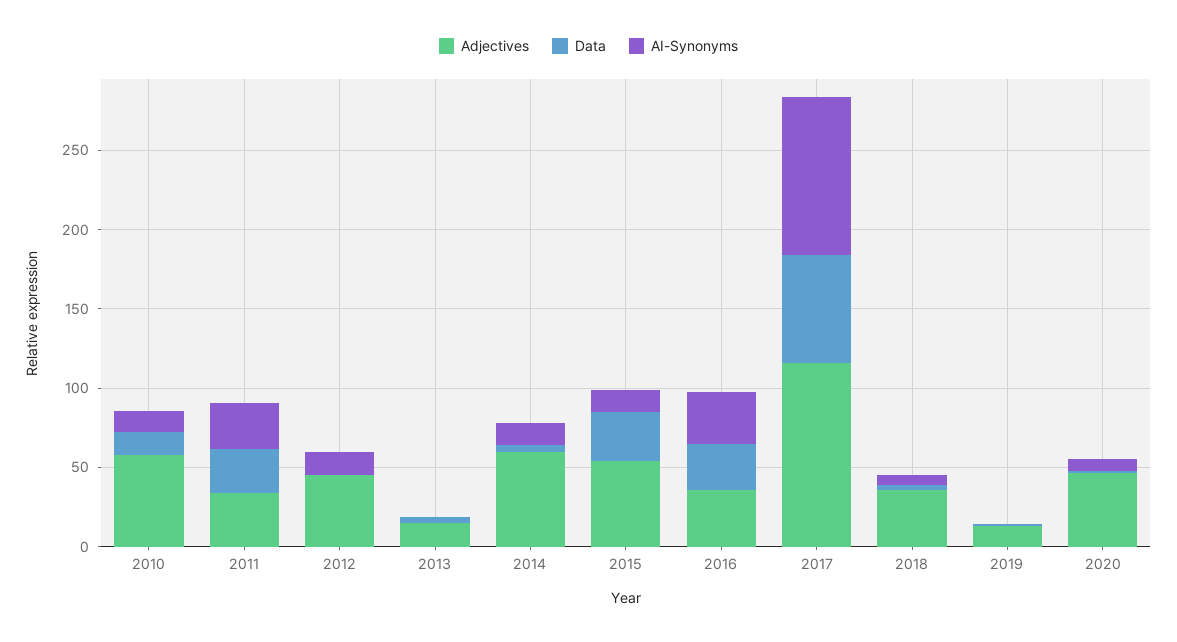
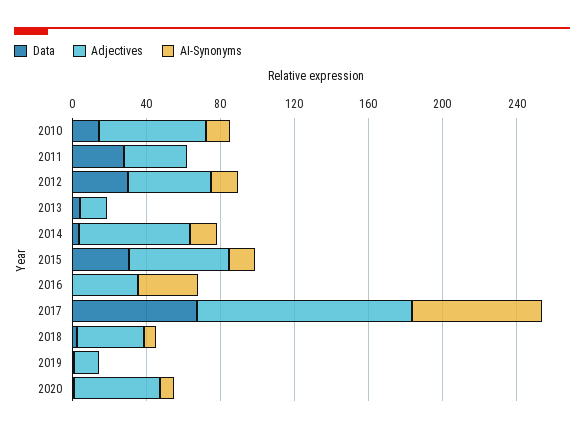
  {
    "Adjectives": {
      "2010": 60,
      "2011": 30,
      "2012": 50,
      "2013": 10,
      "2014": 60,
      "2015": 50,
      "2016": 40,
      "2017": 120,
      "2018": 40,
      "2019": 10,
      "2020": 50
    },
    "Data": {
      "2010": 10,
      "2011": 30,
-     "2012": 0,
+     "2012": 30,
      "2013": 0,
      "2014": 0,
      "2015": 30,
-     "2016": 30,
+     "2016": 0,
      "2017": 70,
      "2018": 0,
      "2019": 0,
      "2020": 0
    },
    "AI-Synonyms": {
      "2010": 10,
-     "2011": 30,
+     "2011": 0,
      "2012": 10,
      "2013": 0,
      "2014": 10,
      "2015": 10,
      "2016": 30,
-     "2017": 100,
+     "2017": 70,
      "2018": 10,
      "2019": 0,
      "2020": 10
    }
  }

